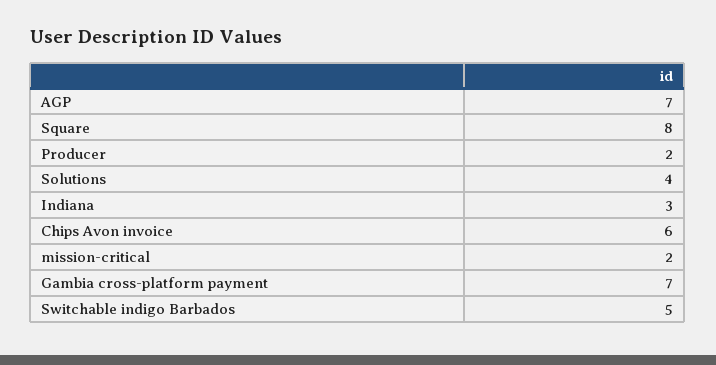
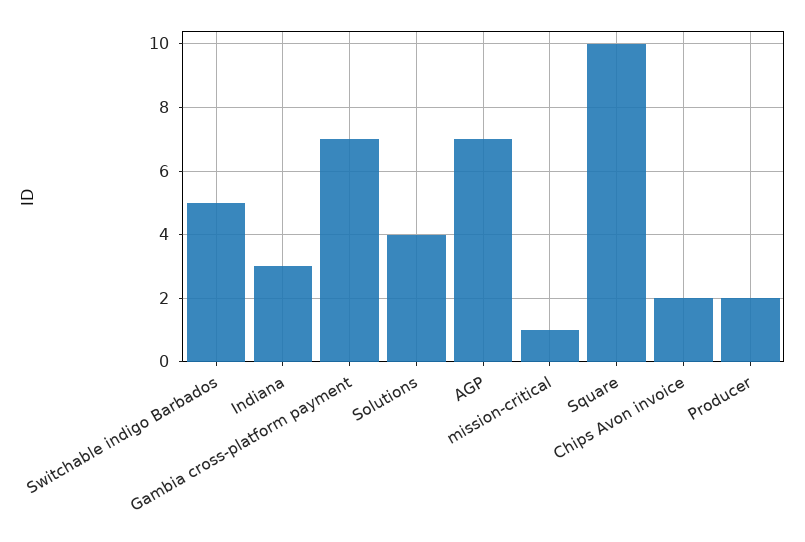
  {
    "AGP": 7,
-   "Square": 8,
+   "Square": 10,
    "Producer": 2,
    "Solutions": 4,
    "Indiana": 3,
-   "Chips Avon invoice": 6,
+   "Chips Avon invoice": 2,
-   "mission-critical": 2,
+   "mission-critical": 1,
    "Gambia cross-platform payment": 7,
    "Switchable indigo Barbados": 5
  }

